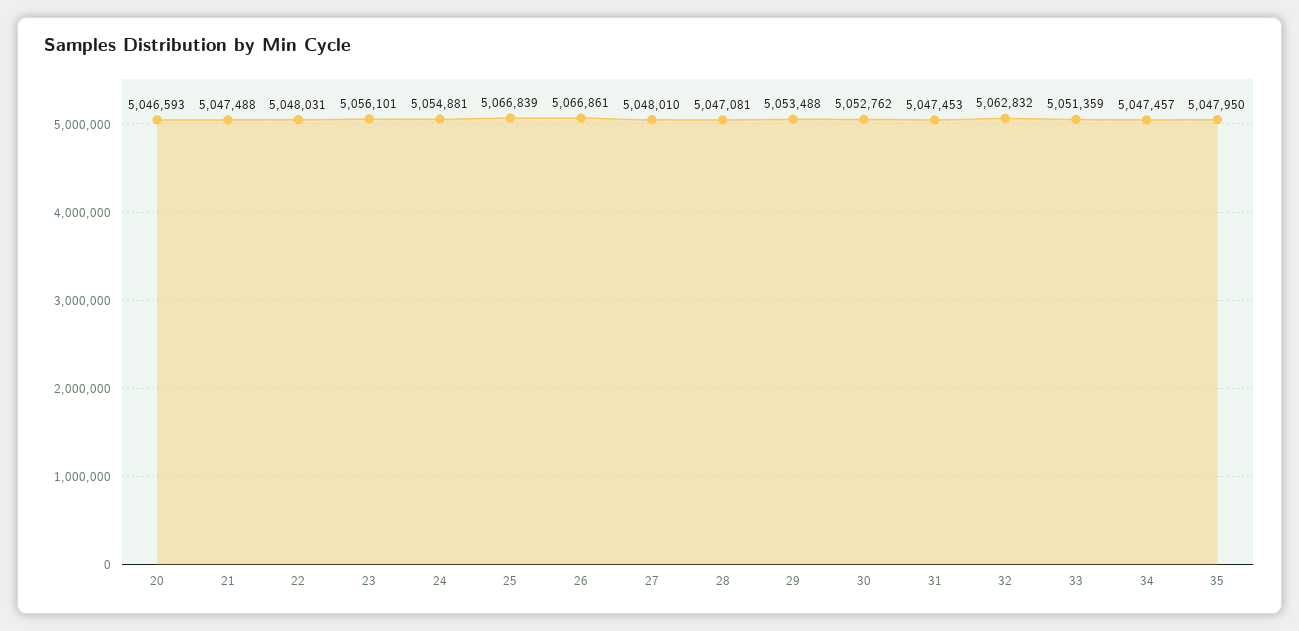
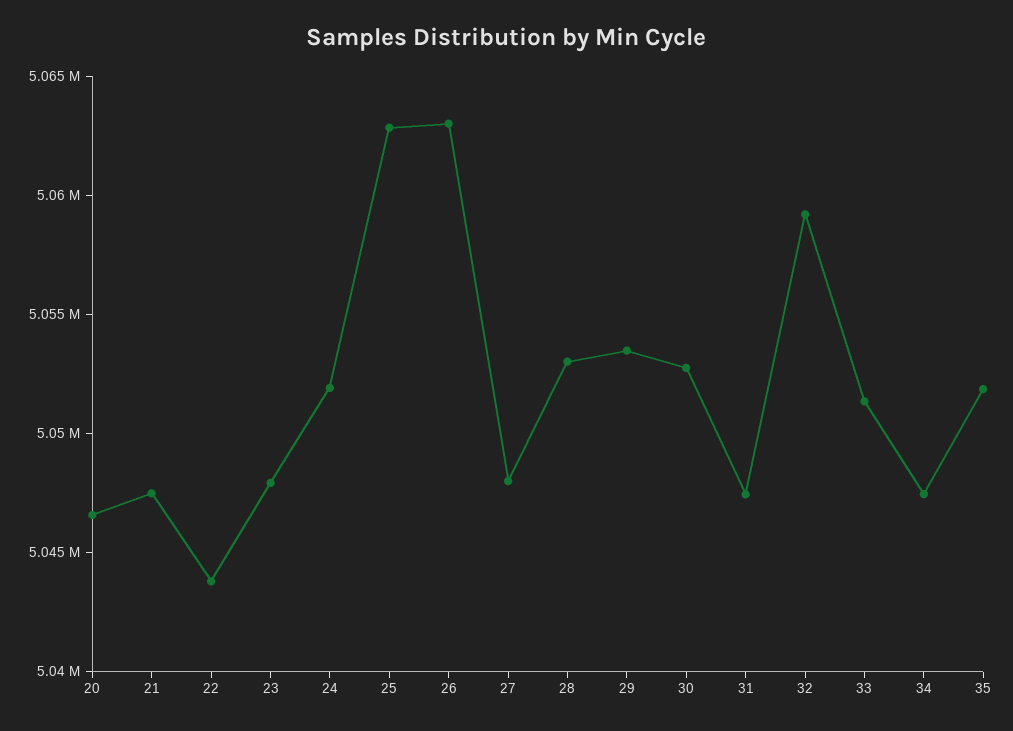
  {
    "20": 5046593,
    "21": 5047488,
-   "22": 5048031,
+   "22": 5044000,
-   "23": 5056101,
+   "23": 5048000,
-   "24": 5054881,
+   "24": 5052000,
-   "25": 5066839,
+   "25": 5063000,
-   "26": 5066861,
+   "26": 5063000,
    "27": 5048010,
-   "28": 5047081,
+   "28": 5053000,
    "29": 5053488,
    "30": 5052762,
    "31": 5047453,
-   "32": 5062832,
+   "32": 5059000,
    "33": 5051359,
    "34": 5047457,
-   "35": 5047950
+   "35": 5052000
  }

